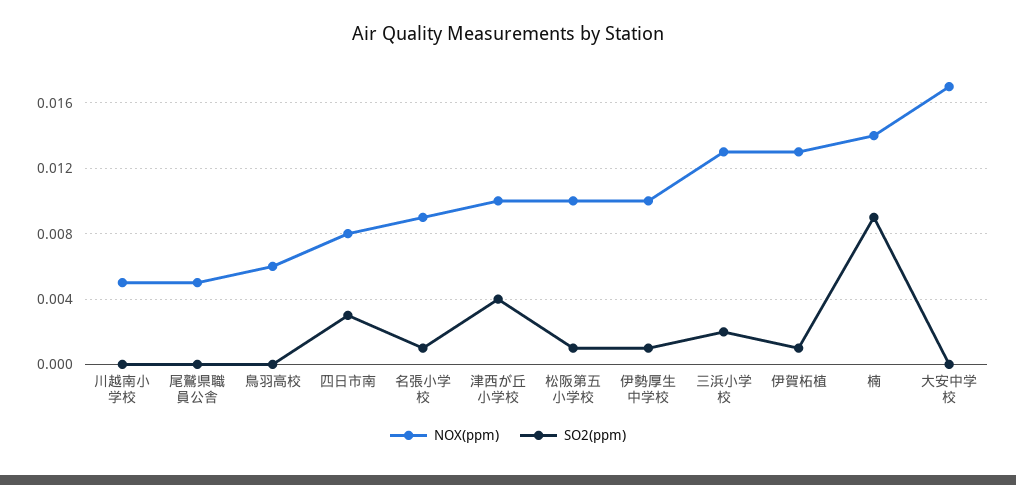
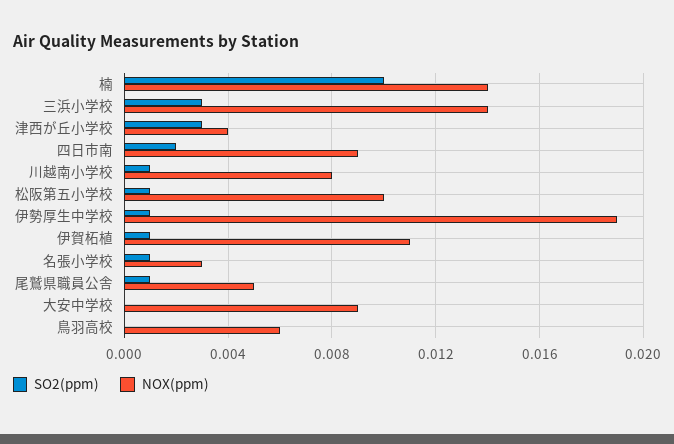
  {
    "NOX(ppm)": {
-     "川越南小学校": 0.005,
+     "川越南小学校": 0.008,
      "尾鷲県職員公舎": 0.005,
      "鳥羽高校": 0.006,
-     "四日市南": 0.008,
+     "四日市南": 0.009,
-     "名張小学校": 0.009,
+     "名張小学校": 0.003,
-     "津西が丘小学校": 0.01,
+     "津西が丘小学校": 0.004,
      "松阪第五小学校": 0.01,
-     "伊勢厚生中学校": 0.01,
+     "伊勢厚生中学校": 0.019,
-     "三浜小学校": 0.013,
+     "三浜小学校": 0.014,
-     "伊賀柘植": 0.013,
+     "伊賀柘植": 0.011,
      "楠": 0.014,
-     "大安中学校": 0.017
+     "大安中学校": 0.009
    },
    "SO2(ppm)": {
-     "川越南小学校": 0,
+     "川越南小学校": 0.001,
-     "尾鷲県職員公舎": 0,
+     "尾鷲県職員公舎": 0.001,
      "鳥羽高校": 0,
-     "四日市南": 0.003,
+     "四日市南": 0.002,
      "名張小学校": 0.001,
-     "津西が丘小学校": 0.004,
+     "津西が丘小学校": 0.003,
      "松阪第五小学校": 0.001,
      "伊勢厚生中学校": 0.001,
-     "三浜小学校": 0.002,
+     "三浜小学校": 0.003,
      "伊賀柘植": 0.001,
-     "楠": 0.009,
+     "楠": 0.01,
      "大安中学校": 0
    }
  }

